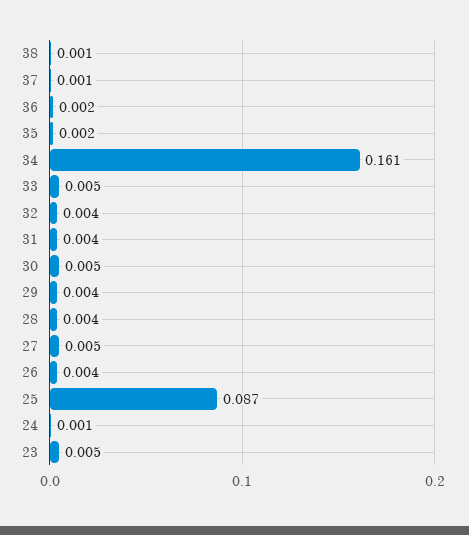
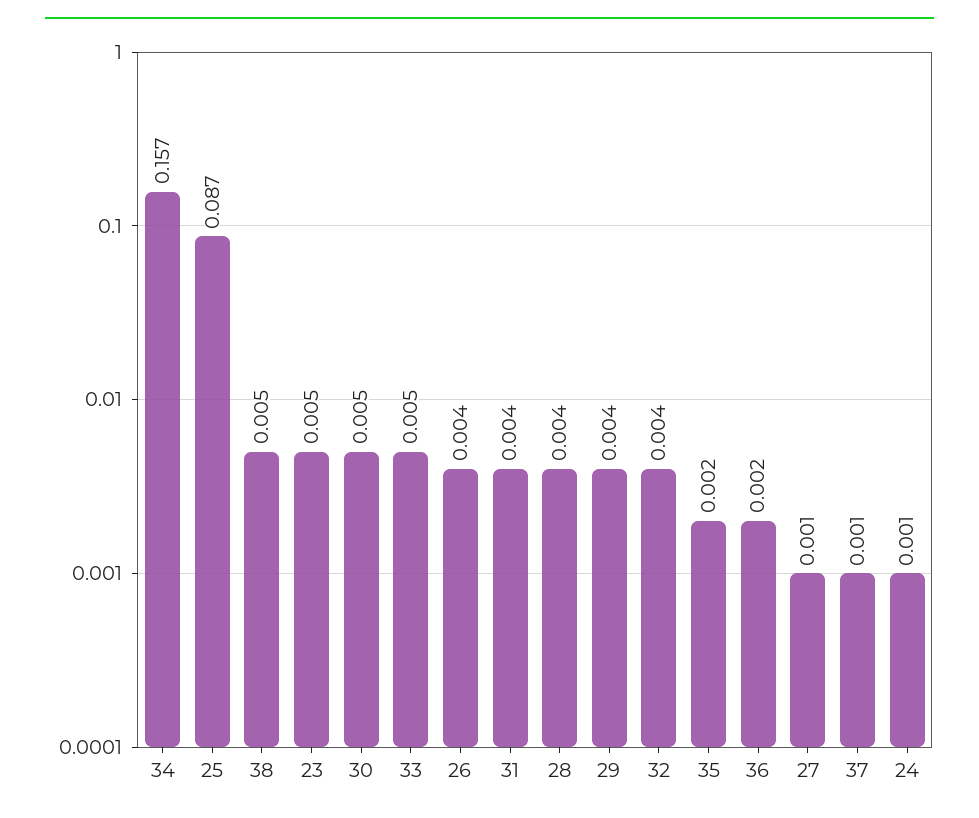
  {
-   "38": 0.001,
+   "38": 0.005,
    "37": 0.001,
    "36": 0.002,
    "35": 0.002,
-   "34": 0.161,
+   "34": 0.157,
    "33": 0.005,
    "32": 0.004,
    "31": 0.004,
    "30": 0.005,
    "29": 0.004,
    "28": 0.004,
-   "27": 0.005,
+   "27": 0.001,
    "26": 0.004,
    "25": 0.087,
    "24": 0.001,
    "23": 0.005
  }

